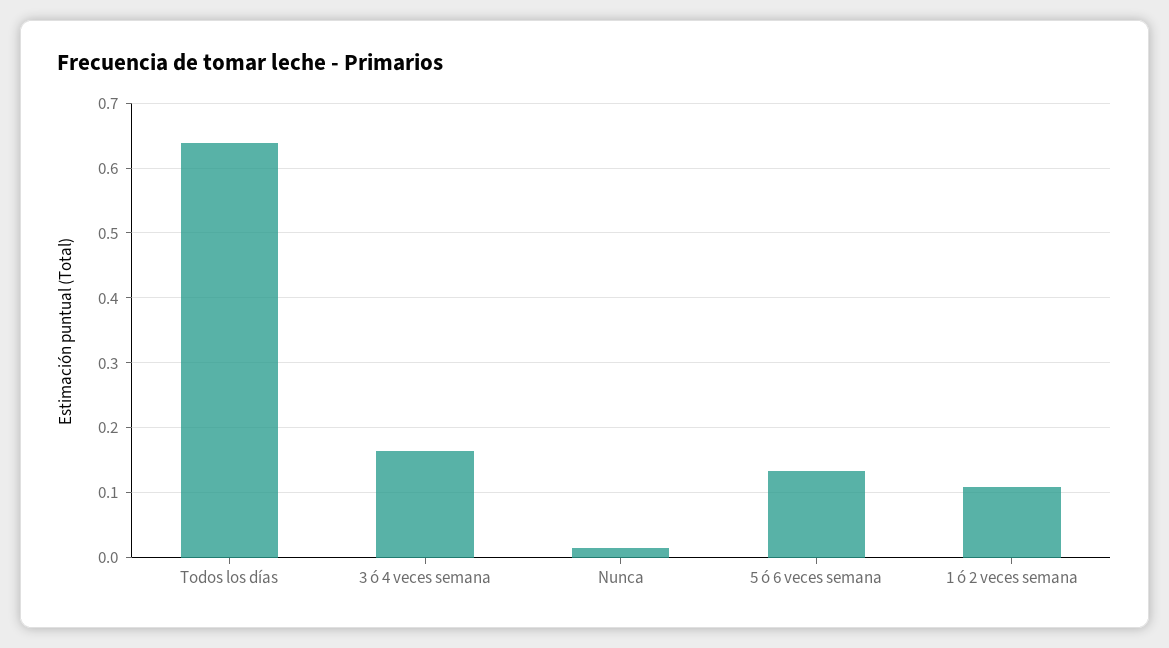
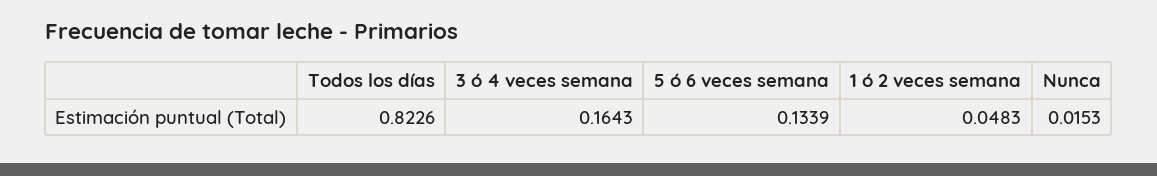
  {
-   "Todos los días": 0.64,
+   "Todos los días": 0.8226,
    "3 ó 4 veces semana": 0.1643,
    "Nunca": 0.0153,
    "5 ó 6 veces semana": 0.1339,
-   "1 ó 2 veces semana": 0.11
+   "1 ó 2 veces semana": 0.0483
  }

